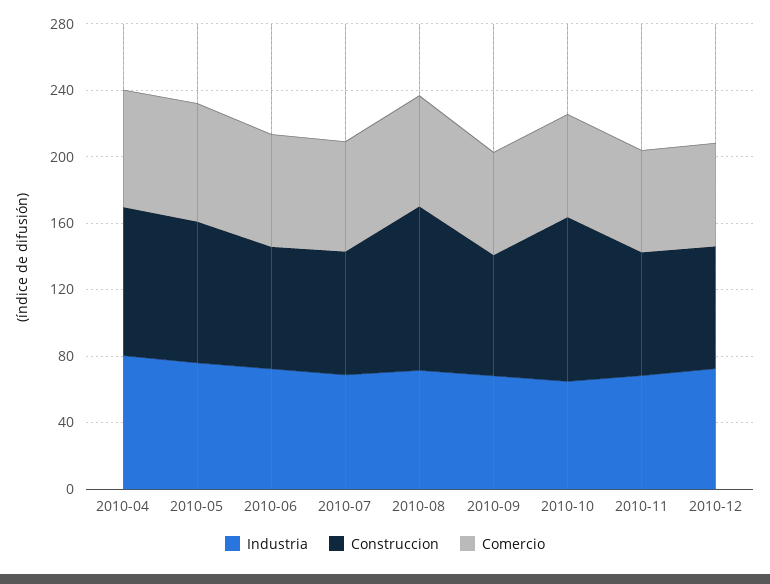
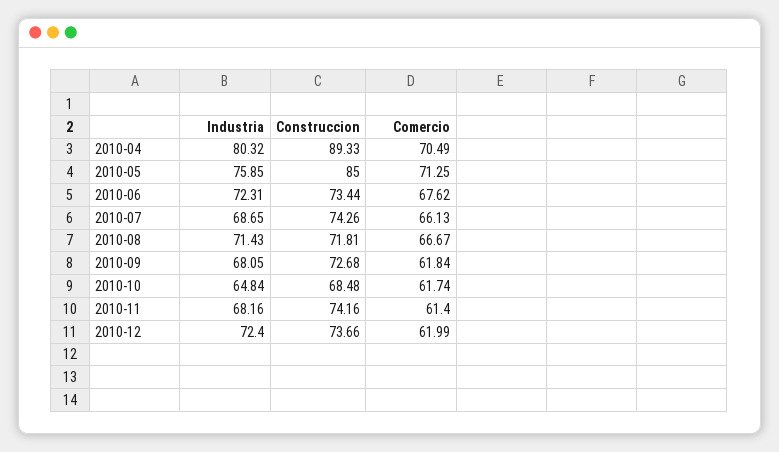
  {
    "Industria": {
      "2010-04": 80.32,
      "2010-05": 75.85,
      "2010-06": 72.31,
      "2010-07": 68.65,
      "2010-08": 71.43,
      "2010-09": 68.05,
      "2010-10": 64.84,
      "2010-11": 68.16,
      "2010-12": 72.4
    },
    "Construccion": {
      "2010-04": 89.33,
      "2010-05": 85,
      "2010-06": 73.44,
      "2010-07": 74.26,
-     "2010-08": 100,
+     "2010-08": 71.81,
      "2010-09": 72.68,
-     "2010-10": 100,
+     "2010-10": 68.48,
      "2010-11": 74.16,
      "2010-12": 73.66
    },
    "Comercio": {
      "2010-04": 70.49,
      "2010-05": 71.25,
      "2010-06": 67.62,
      "2010-07": 66.13,
      "2010-08": 66.67,
      "2010-09": 61.84,
      "2010-10": 61.74,
      "2010-11": 61.4,
      "2010-12": 61.99
    }
  }

